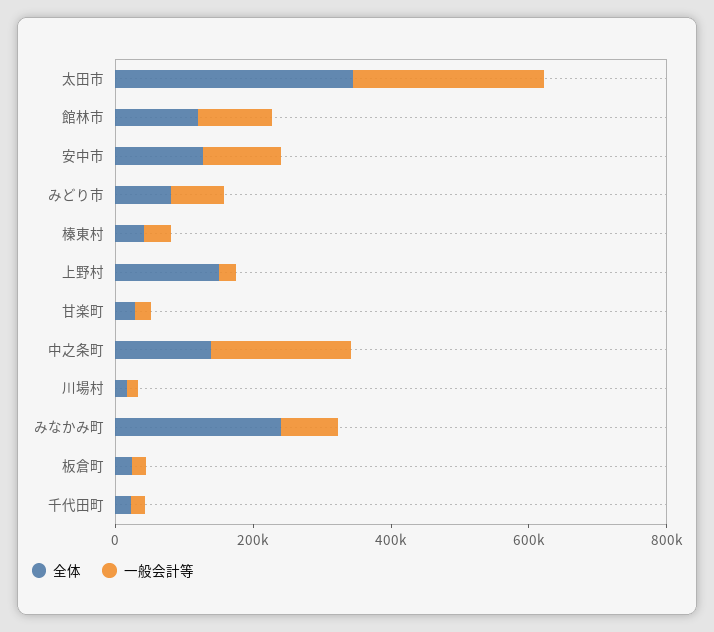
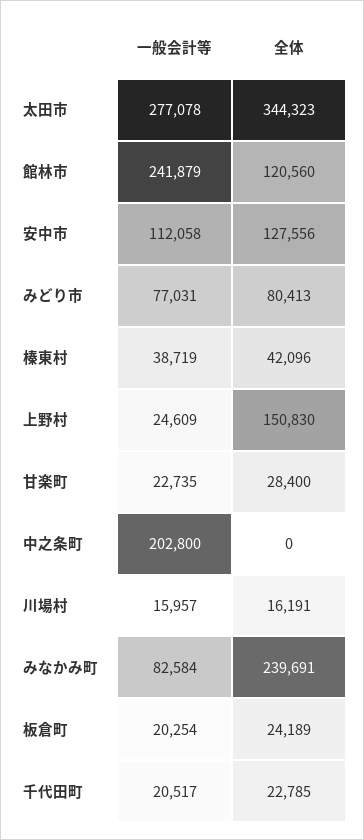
  {
    "全体": {
      "太田市": 344323,
      "館林市": 120560,
      "安中市": 127556,
      "みどり市": 80413,
      "榛東村": 42096,
      "上野村": 150830,
      "甘楽町": 28400,
-     "中之条町": 150000,
+     "中之条町": 0,
      "川場村": 16191,
      "みなかみ町": 239691,
      "板倉町": 24189,
      "千代田町": 22785
    },
    "一般会計等": {
      "太田市": 277078,
-     "館林市": 100000,
+     "館林市": 241879,
      "安中市": 112058,
      "みどり市": 77031,
      "榛東村": 38719,
      "上野村": 24609,
      "甘楽町": 22735,
      "中之条町": 202800,
      "川場村": 15957,
      "みなかみ町": 82584,
      "板倉町": 20254,
      "千代田町": 20517
    }
  }

